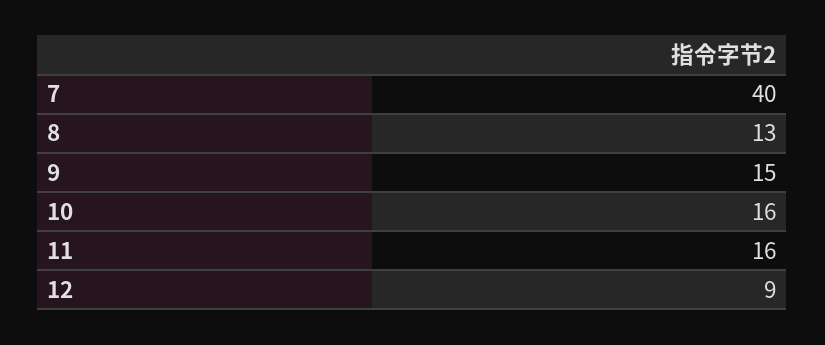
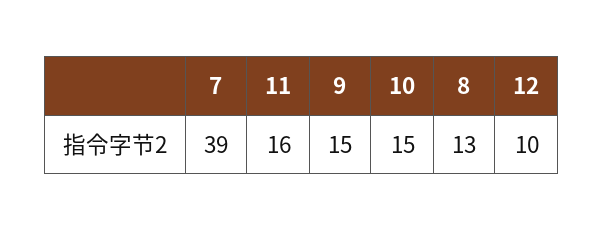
  {
-   "7": 40,
+   "7": 39,
    "8": 13,
    "9": 15,
-   "10": 16,
+   "10": 15,
    "11": 16,
-   "12": 9
+   "12": 10
  }

